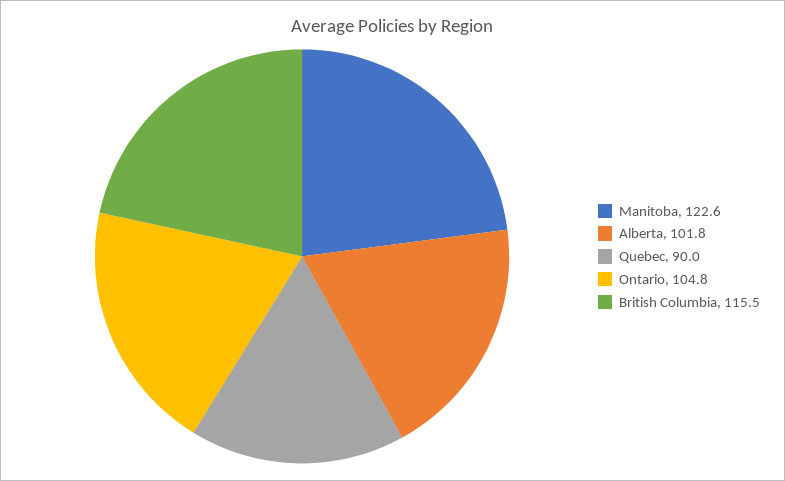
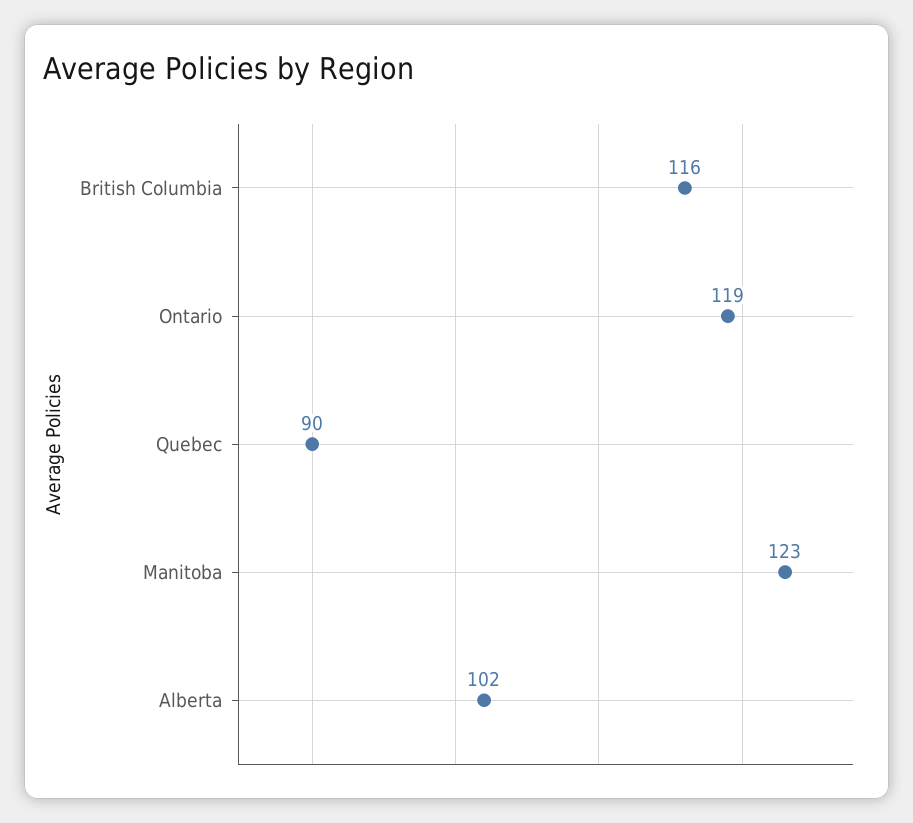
  {
    "Manitoba": 122.6,
    "Alberta": 101.8,
    "Quebec": 90,
-   "Ontario": 104.8,
+   "Ontario": 119,
    "British Columbia": 115.5
  }

